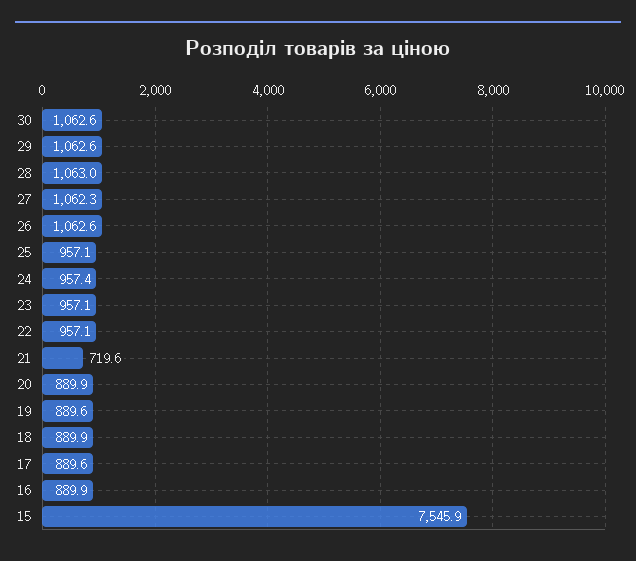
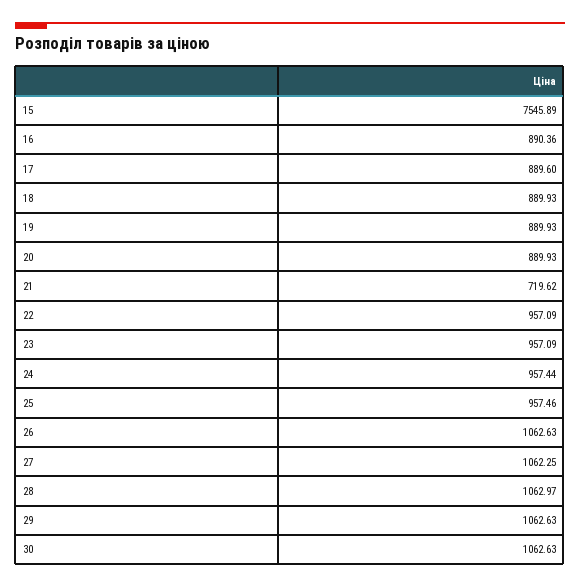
  {
    "30": 1062.63,
    "29": 1062.63,
    "28": 1062.97,
    "27": 1062.25,
    "26": 1062.63,
-   "25": 957.1,
+   "25": 957.46,
    "24": 957.44,
    "23": 957.09,
    "22": 957.09,
    "21": 719.62,
    "20": 889.93,
-   "19": 889.6,
+   "19": 889.93,
    "18": 889.93,
    "17": 889.6,
-   "16": 889.9,
+   "16": 890.36,
    "15": 7545.89
  }

